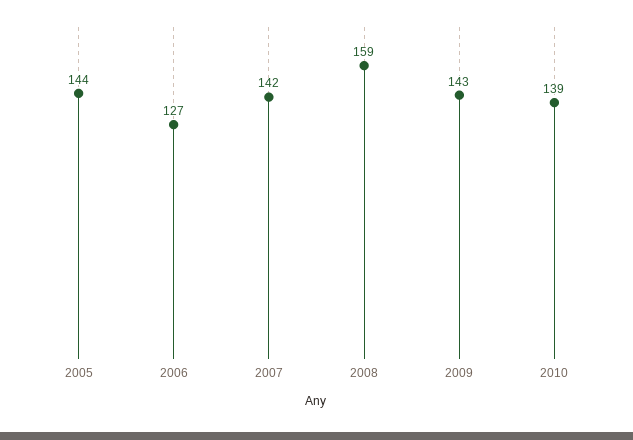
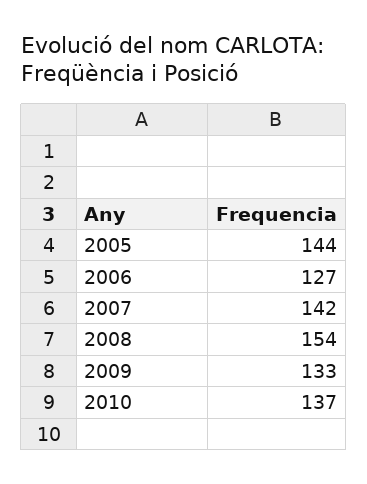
  {
    "2005": 144,
    "2006": 127,
    "2007": 142,
-   "2008": 159,
+   "2008": 154,
-   "2009": 143,
+   "2009": 133,
-   "2010": 139
+   "2010": 137
  }

